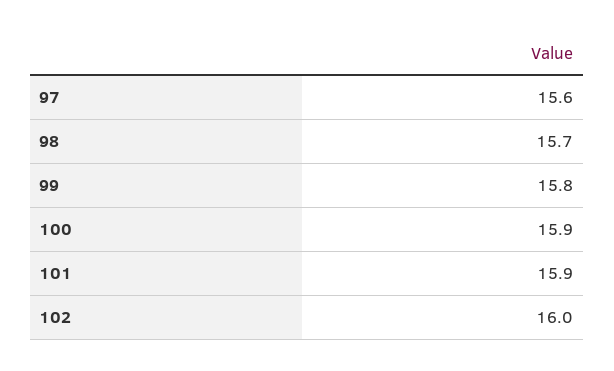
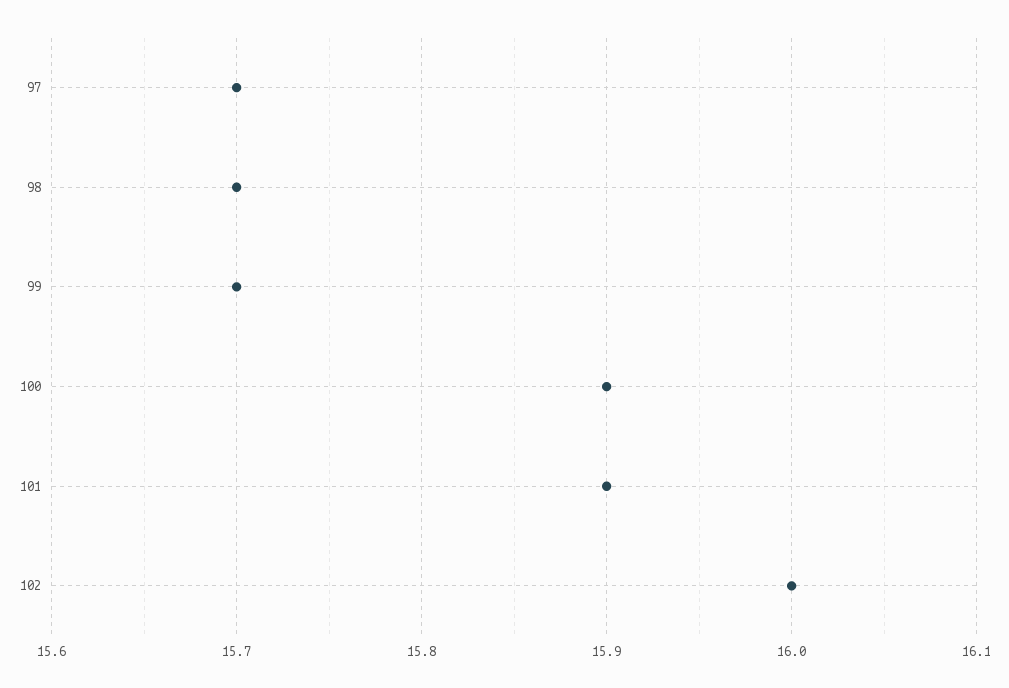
  {
-   "97": 15.6,
+   "97": 15.7,
    "98": 15.7,
-   "99": 15.8,
+   "99": 15.7,
    "100": 15.9,
    "101": 15.9,
    "102": 16
  }

